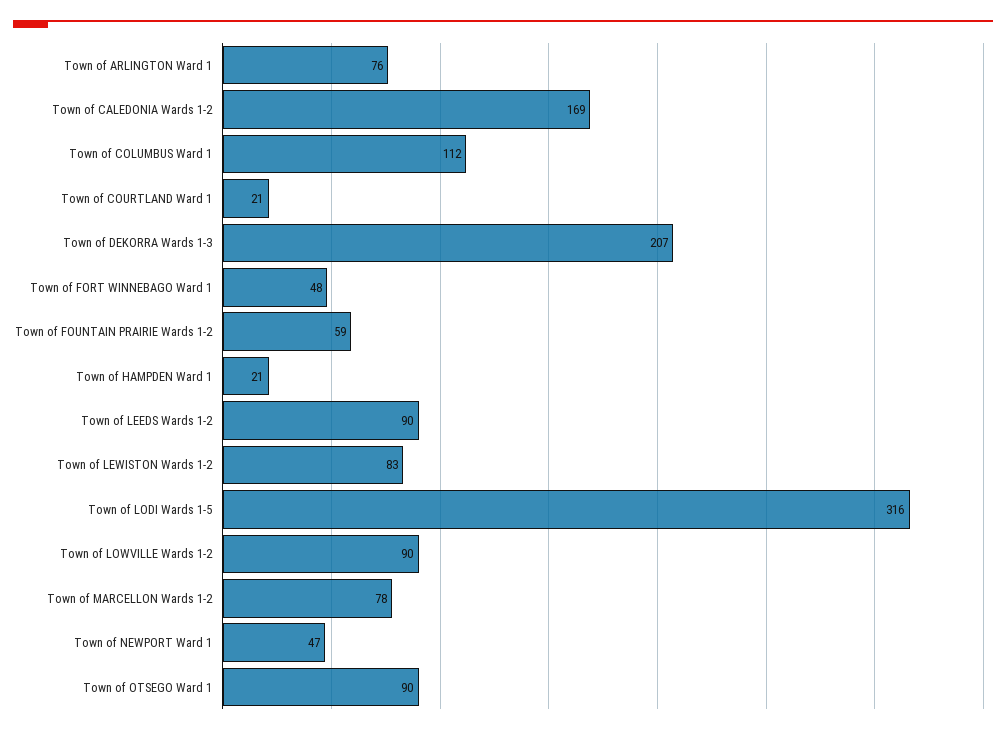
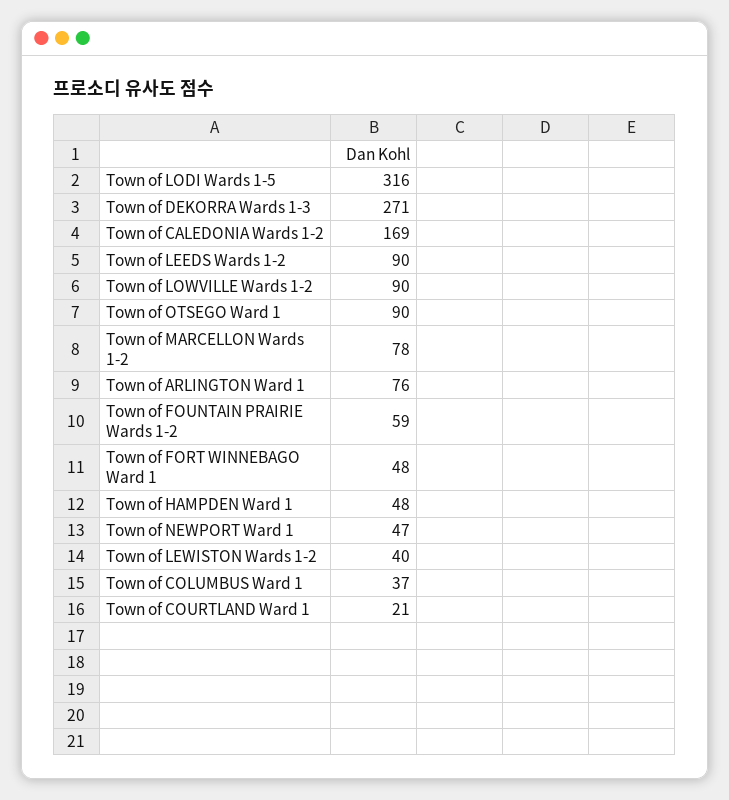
  {
    "Town of ARLINGTON Ward 1": 76,
    "Town of CALEDONIA Wards 1-2": 169,
-   "Town of COLUMBUS Ward 1": 112,
+   "Town of COLUMBUS Ward 1": 37,
    "Town of COURTLAND Ward 1": 21,
-   "Town of DEKORRA Wards 1-3": 207,
+   "Town of DEKORRA Wards 1-3": 271,
    "Town of FORT WINNEBAGO Ward 1": 48,
    "Town of FOUNTAIN PRAIRIE Wards 1-2": 59,
-   "Town of HAMPDEN Ward 1": 21,
+   "Town of HAMPDEN Ward 1": 48,
    "Town of LEEDS Wards 1-2": 90,
-   "Town of LEWISTON Wards 1-2": 83,
+   "Town of LEWISTON Wards 1-2": 40,
    "Town of LODI Wards 1-5": 316,
    "Town of LOWVILLE Wards 1-2": 90,
    "Town of MARCELLON Wards 1-2": 78,
    "Town of NEWPORT Ward 1": 47,
    "Town of OTSEGO Ward 1": 90
  }

